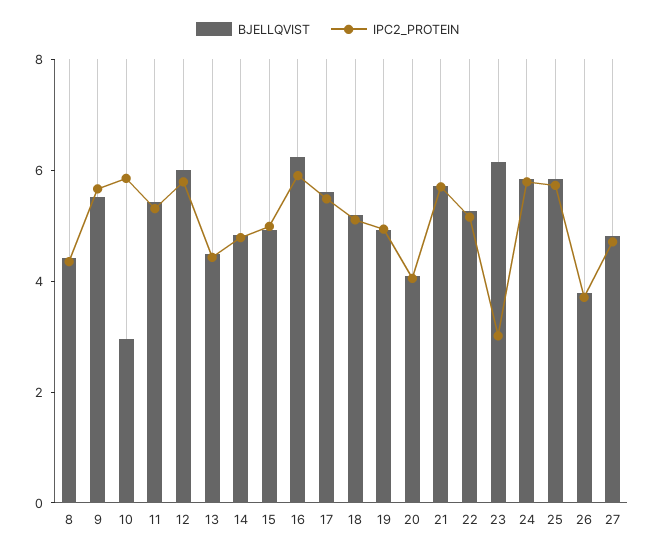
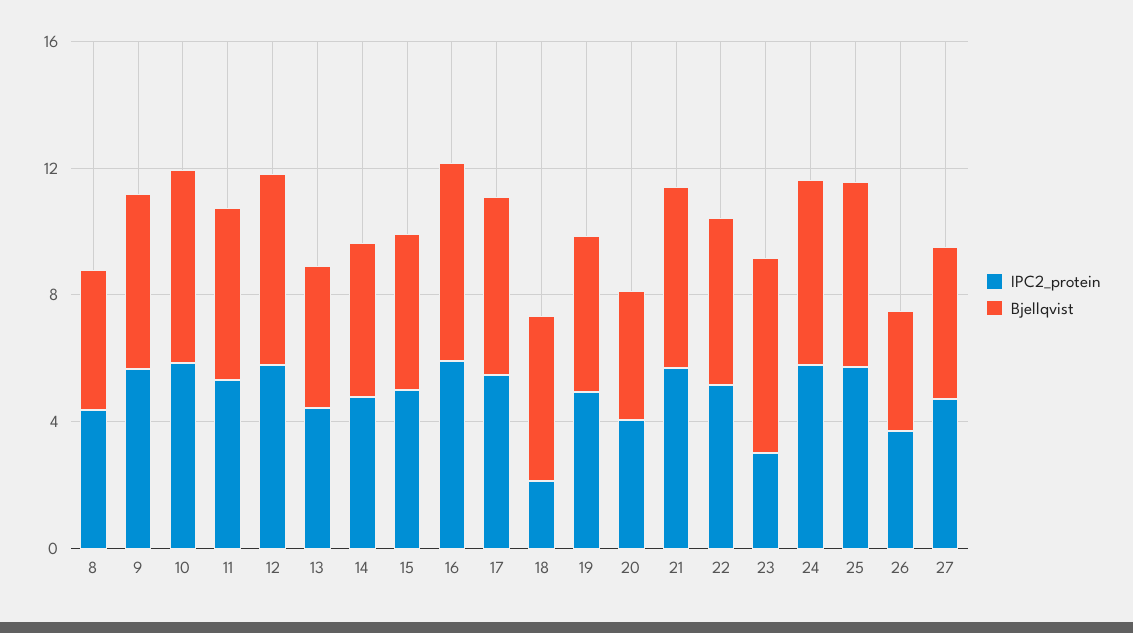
  {
    "BJELLQVIST": {
      "8": 4.5,
      "9": 5.5,
-     "10": 3,
+     "10": 6,
      "11": 5.5,
      "12": 6,
      "13": 4.5,
      "14": 5,
      "15": 5,
      "16": 6,
      "17": 5.5,
      "18": 5,
      "19": 5,
      "20": 4,
      "21": 5.5,
      "22": 5.5,
      "23": 6,
      "24": 6,
      "25": 6,
      "26": 4,
      "27": 5
    },
    "IPC2_PROTEIN": {
      "8": 4.5,
      "9": 5.5,
      "10": 6,
      "11": 5.5,
      "12": 6,
      "13": 4.5,
      "14": 5,
      "15": 5,
      "16": 6,
      "17": 5.5,
-     "18": 5,
+     "18": 2,
      "19": 5,
      "20": 4,
      "21": 5.5,
      "22": 5,
      "23": 3,
      "24": 6,
      "25": 5.5,
      "26": 3.5,
      "27": 4.5
    }
  }

